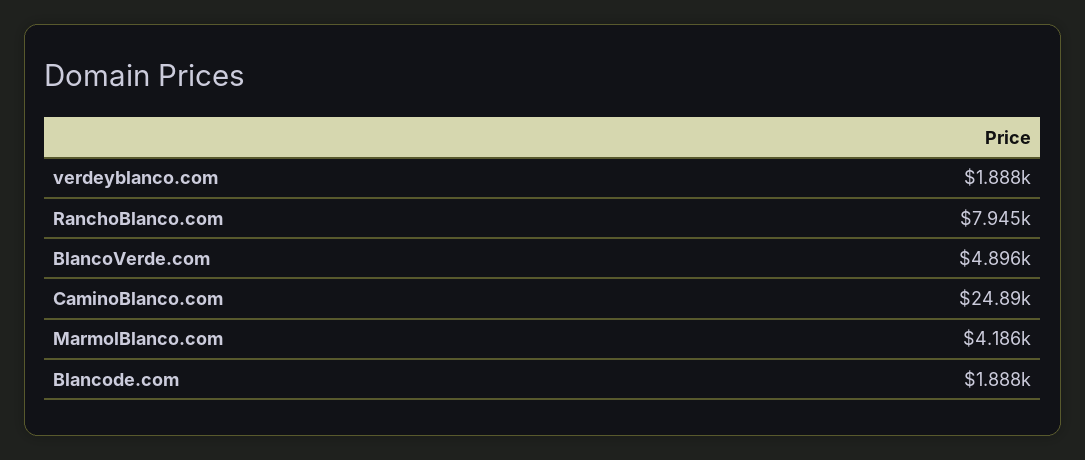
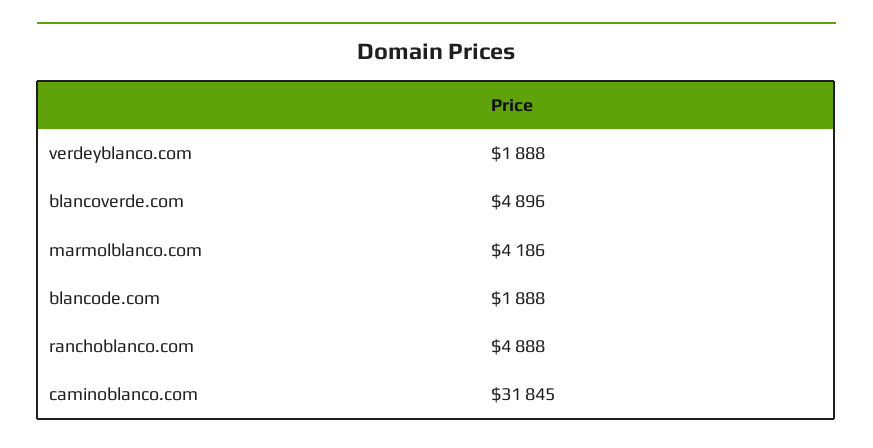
  {
    "verdeyblanco.com": 1888,
-   "RanchoBlanco.com": 7945,
+   "RanchoBlanco.com": 4888,
    "BlancoVerde.com": 4896,
-   "CaminoBlanco.com": 24890,
+   "CaminoBlanco.com": 31845,
    "MarmolBlanco.com": 4186,
    "Blancode.com": 1888
  }

